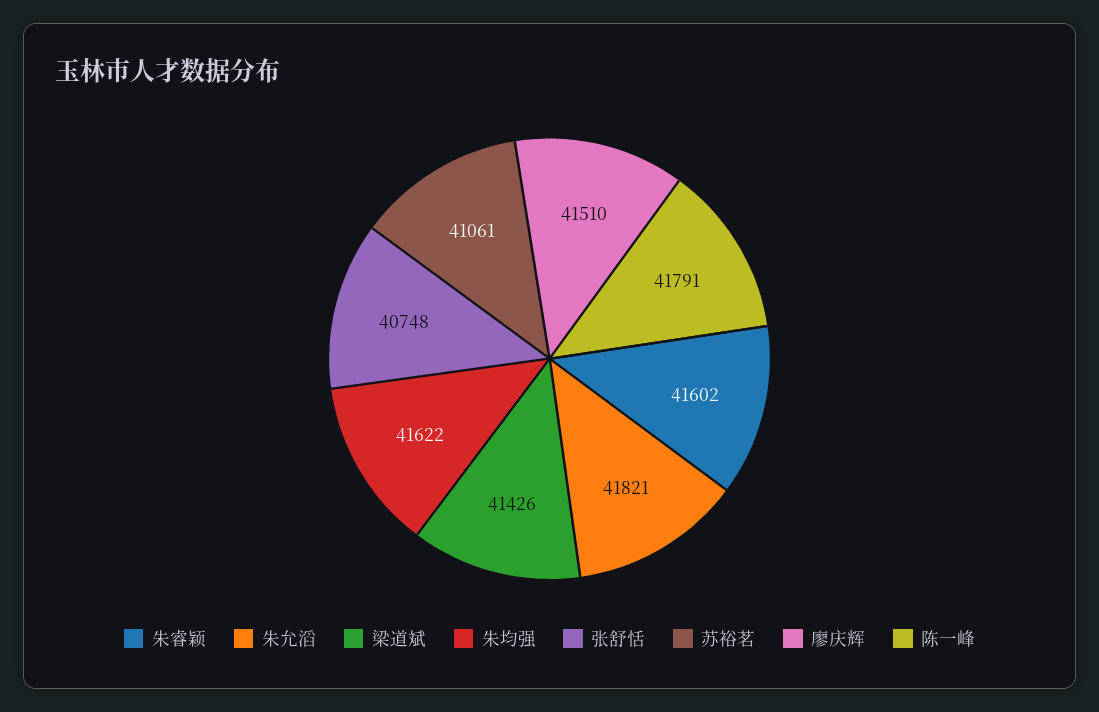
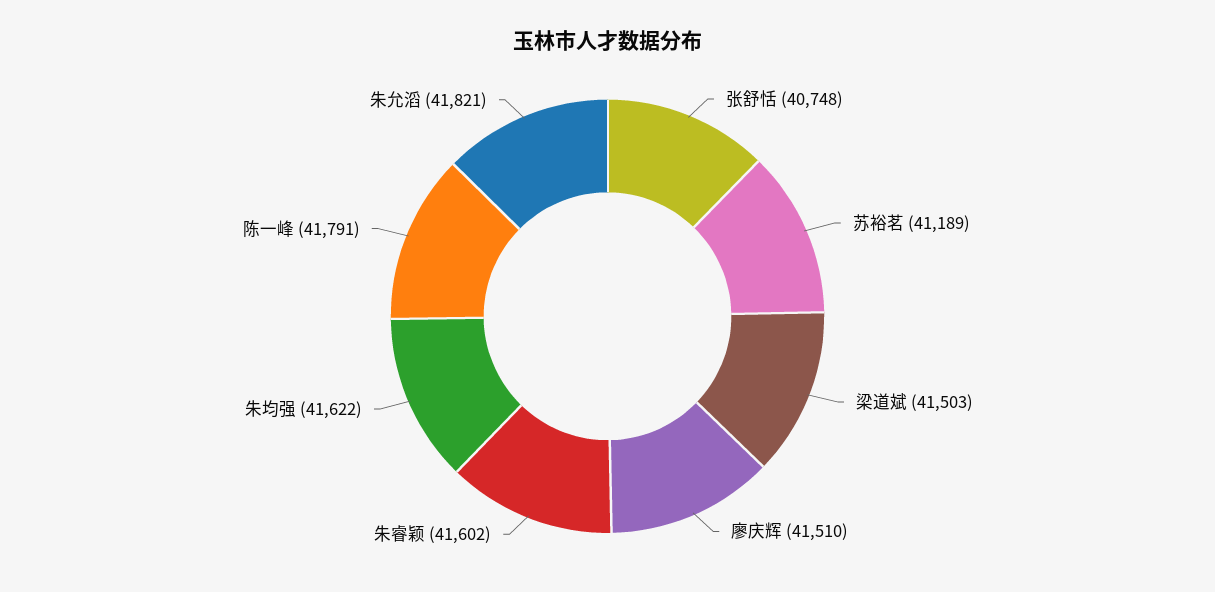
  {
    "朱睿颖": 41602,
    "朱允滔": 41821,
-   "梁道斌": 41426,
+   "梁道斌": 41503,
    "朱均强": 41622,
    "张舒恬": 40748,
-   "苏裕茗": 41061,
+   "苏裕茗": 41189,
    "廖庆辉": 41510,
    "陈一峰": 41791
  }

